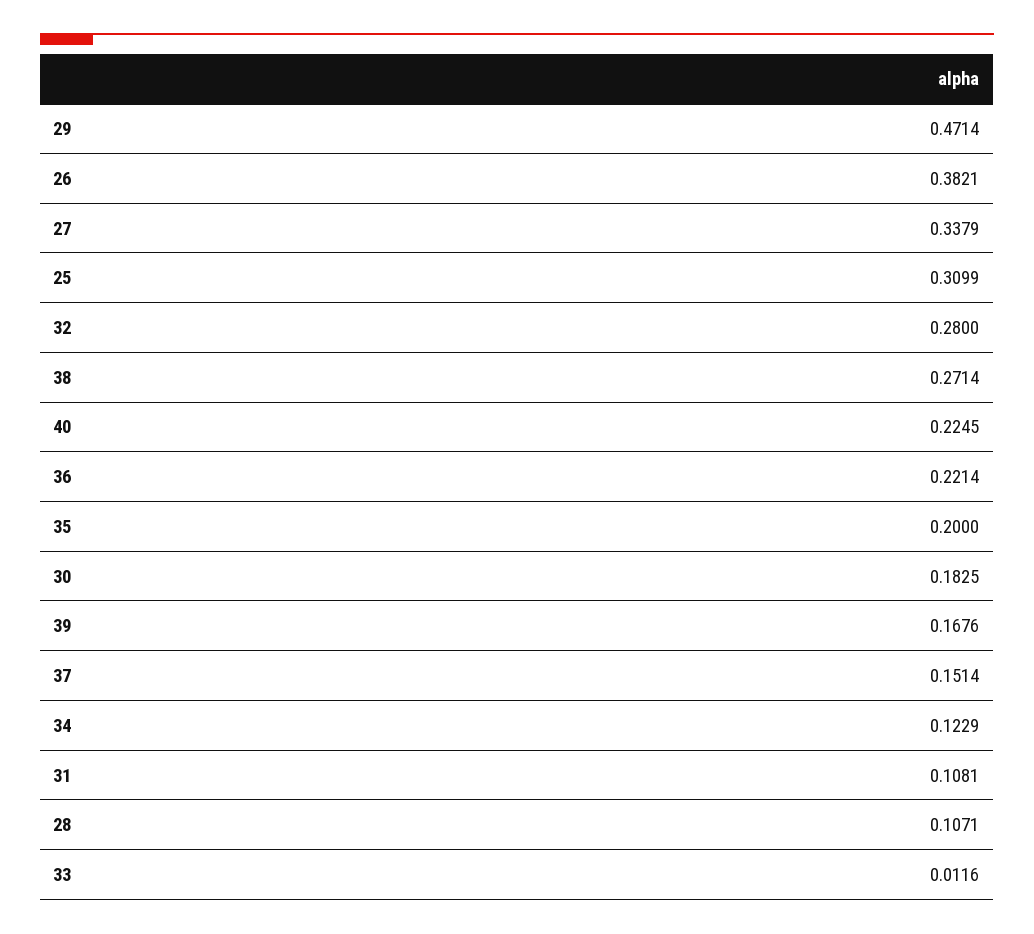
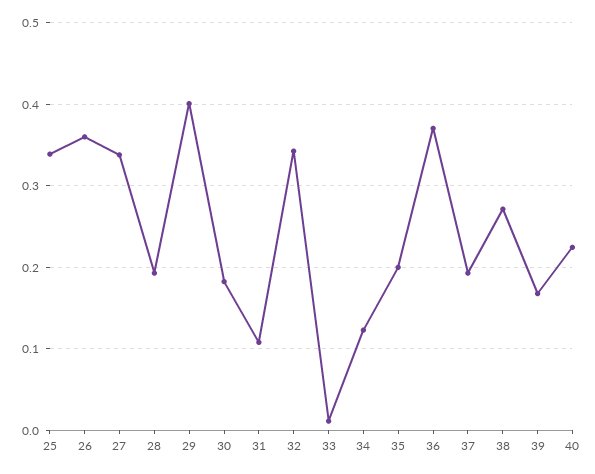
  {
-   "29": 0.4714,
+   "29": 0.4,
-   "26": 0.3821,
+   "26": 0.36,
    "27": 0.3379,
-   "25": 0.3099,
+   "25": 0.34,
-   "32": 0.28,
+   "32": 0.34,
    "38": 0.2714,
    "40": 0.2245,
-   "36": 0.2214,
+   "36": 0.37,
    "35": 0.2,
    "30": 0.1825,
    "39": 0.1676,
-   "37": 0.1514,
+   "37": 0.19,
    "34": 0.1229,
    "31": 0.1081,
-   "28": 0.1071,
+   "28": 0.19,
    "33": 0.0116
  }

